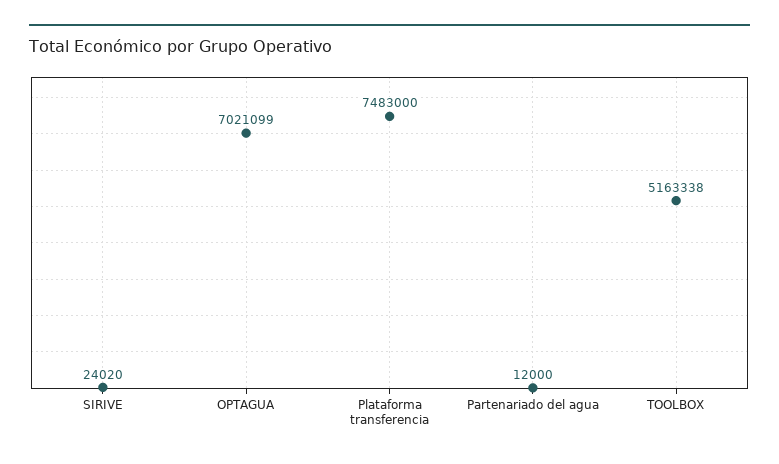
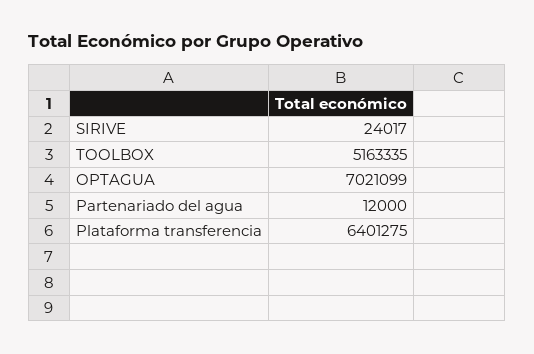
  {
-   "SIRIVE": 24020,
+   "SIRIVE": 24017,
    "OPTAGUA": 7021099,
-   "Plataforma transferencia": 7483000,
+   "Plataforma transferencia": 6401275,
    "Partenariado del agua": 12000,
-   "TOOLBOX": 5163338
+   "TOOLBOX": 5163335
  }

